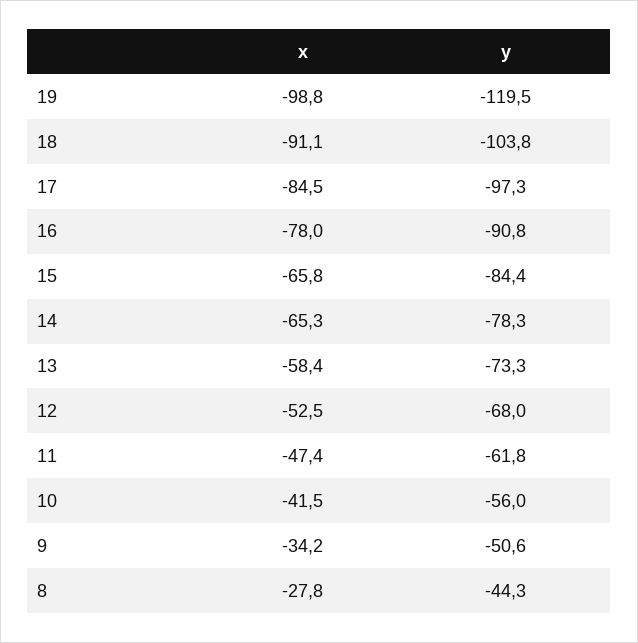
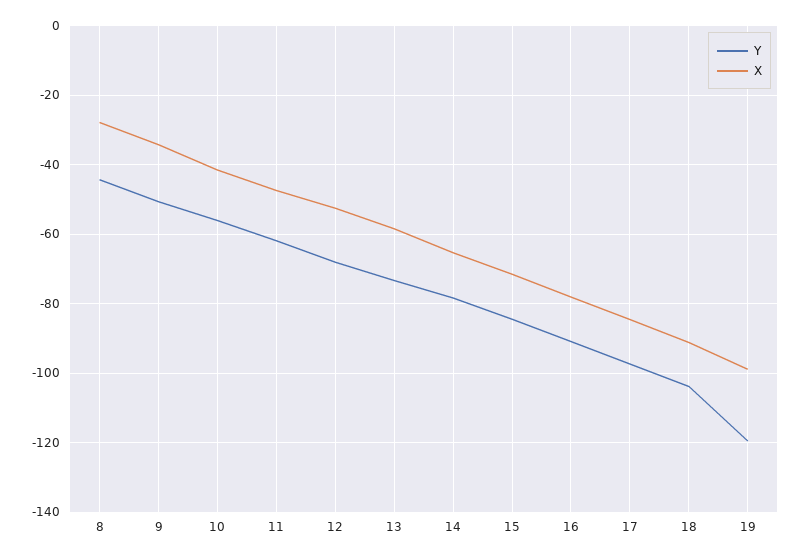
  {
    "x": {
      "19": -98.8,
      "18": -91.1,
      "17": -84.5,
      "16": -78,
-     "15": -65.8,
+     "15": -72,
      "14": -65.3,
      "13": -58.4,
      "12": -52.5,
      "11": -47.4,
      "10": -41.5,
      "9": -34.2,
      "8": -27.8
    },
    "y": {
      "19": -119.5,
      "18": -103.8,
      "17": -97.3,
      "16": -90.8,
      "15": -84.4,
      "14": -78.3,
      "13": -73.3,
      "12": -68,
      "11": -61.8,
      "10": -56,
      "9": -50.6,
      "8": -44.3
    }
  }

